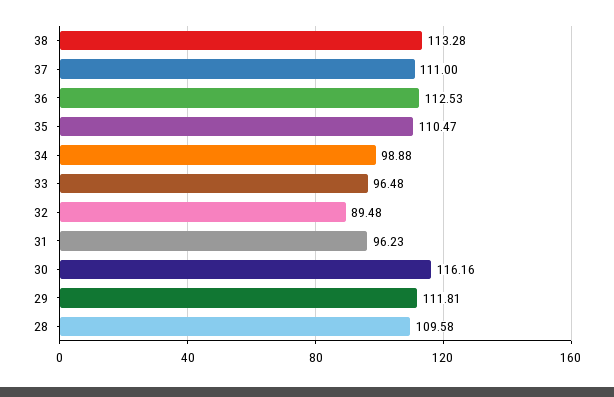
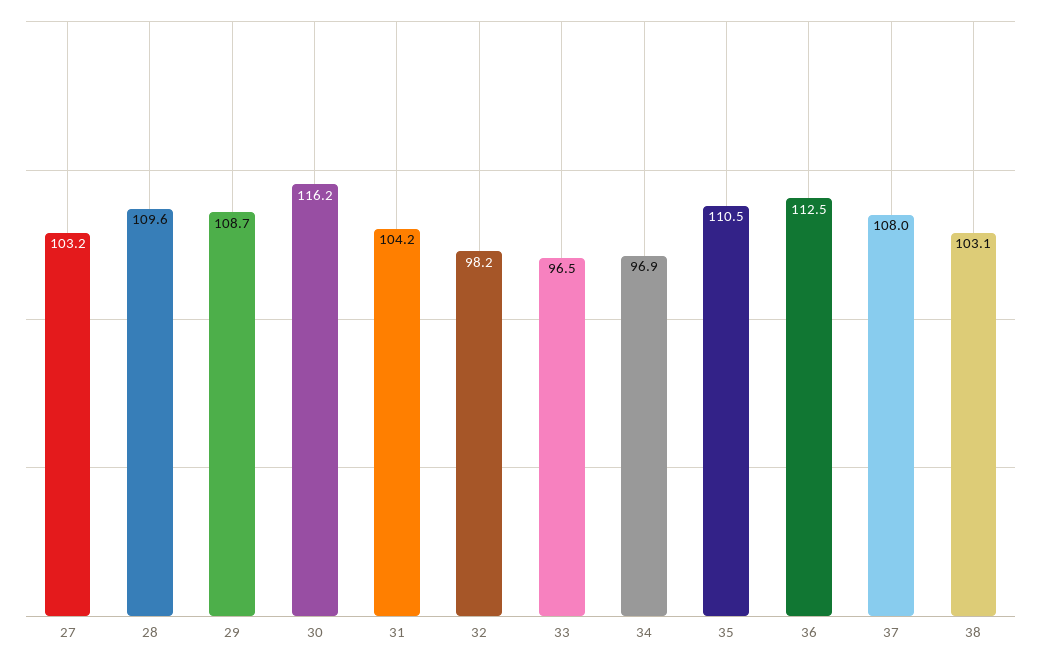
  {
-   "38": 113.28,
+   "38": 103.1,
-   "37": 111,
+   "37": 108,
    "36": 112.53,
    "35": 110.47,
-   "34": 98.88,
+   "34": 96.9,
    "33": 96.48,
-   "32": 89.48,
+   "32": 98.2,
-   "31": 96.23,
+   "31": 104.2,
    "30": 116.16,
-   "29": 111.81,
+   "29": 108.7,
-   "28": 109.58
+   "28": 109.58,
+   "27": 103.2
  }

